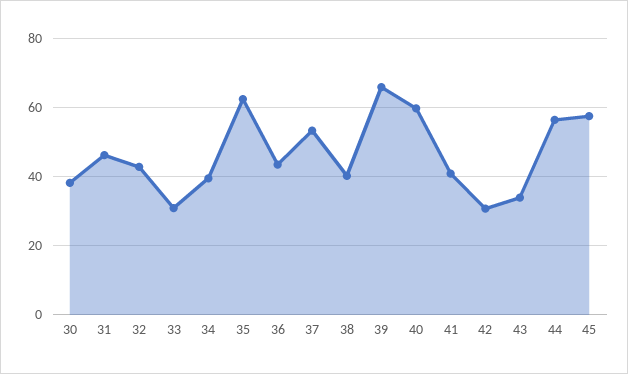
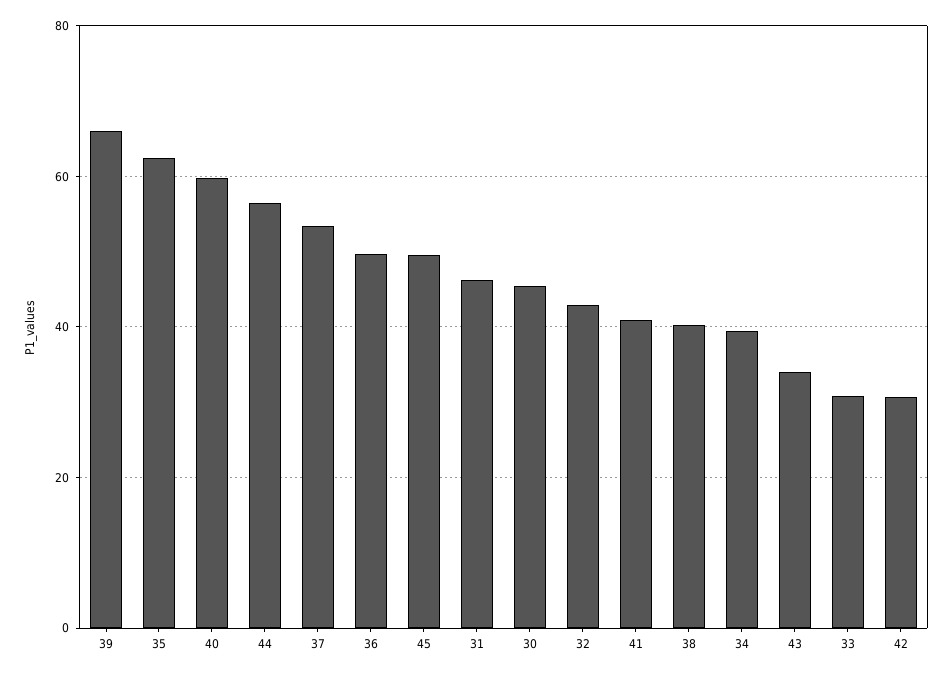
  {
-   "30": 38,
+   "30": 46,
    "31": 46,
    "32": 42,
    "33": 30,
    "34": 40,
    "35": 62,
-   "36": 44,
+   "36": 50,
    "37": 54,
    "38": 40,
    "39": 66,
    "40": 60,
    "41": 40,
    "42": 30,
    "43": 34,
    "44": 56,
-   "45": 58
+   "45": 50
  }

